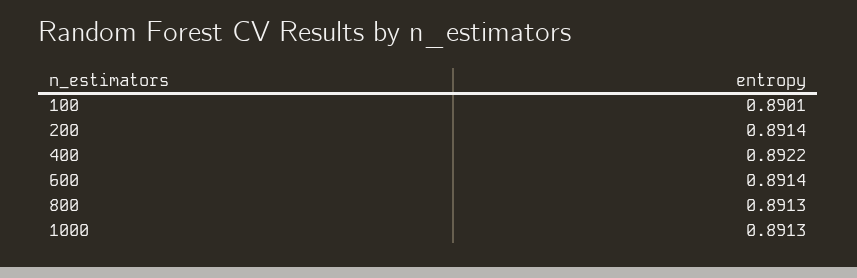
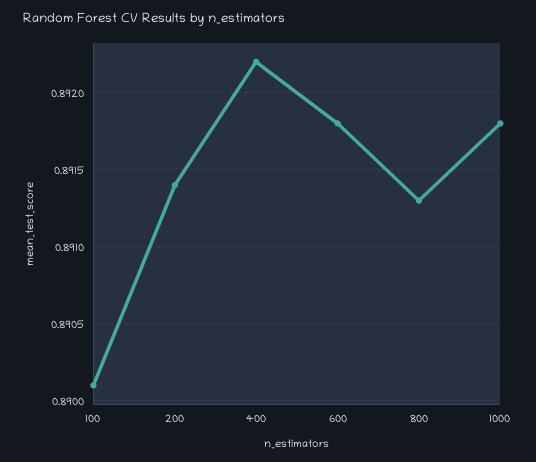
  {
    "100": 0.8901,
    "200": 0.8914,
    "400": 0.8922,
-   "600": 0.8914,
+   "600": 0.8918,
    "800": 0.8913,
-   "1000": 0.8913
+   "1000": 0.8918
  }

